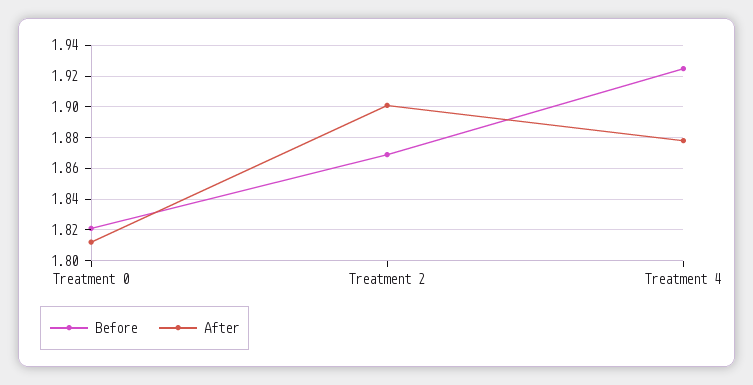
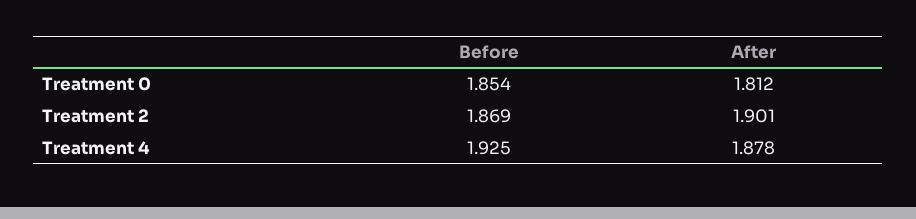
  {
    "Before": {
-     "Treatment 0": 1.82,
+     "Treatment 0": 1.854,
      "Treatment 2": 1.869,
      "Treatment 4": 1.925
    },
    "After": {
      "Treatment 0": 1.812,
      "Treatment 2": 1.901,
      "Treatment 4": 1.878
    }
  }

